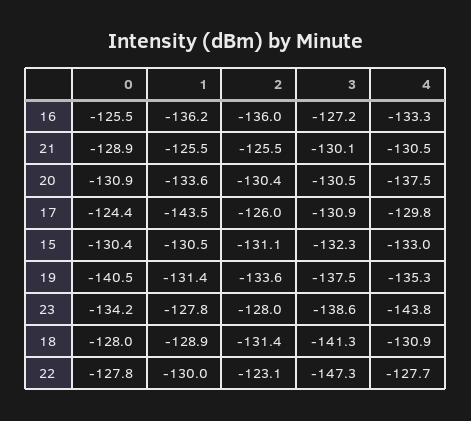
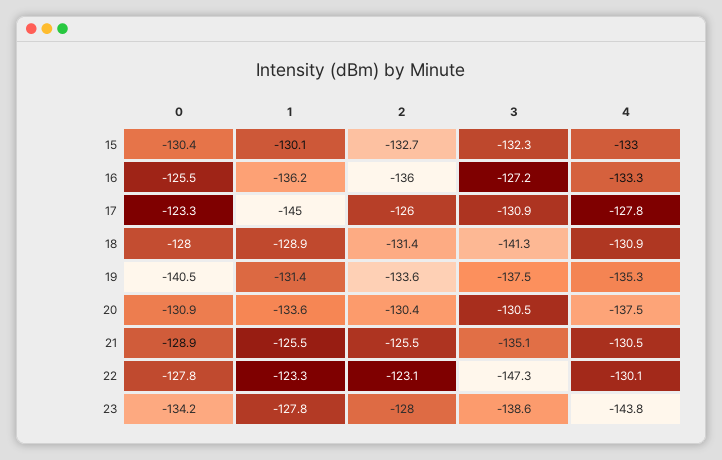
  {
    "0": {
      "16": -125.5,
      "21": -128.9,
      "20": -130.9,
-     "17": -124.4,
+     "17": -123.3,
      "15": -130.4,
      "19": -140.5,
      "23": -134.2,
      "18": -128,
      "22": -127.8
    },
    "1": {
      "16": -136.2,
      "21": -125.5,
      "20": -133.6,
-     "17": -143.5,
+     "17": -145,
-     "15": -130.5,
+     "15": -130.1,
      "19": -131.4,
      "23": -127.8,
      "18": -128.9,
-     "22": -130
+     "22": -123.3
    },
    "2": {
      "16": -136,
      "21": -125.5,
      "20": -130.4,
      "17": -126,
-     "15": -131.1,
+     "15": -132.7,
      "19": -133.6,
      "23": -128,
      "18": -131.4,
      "22": -123.1
    },
    "3": {
      "16": -127.2,
-     "21": -130.1,
+     "21": -135.1,
      "20": -130.5,
      "17": -130.9,
      "15": -132.3,
      "19": -137.5,
      "23": -138.6,
      "18": -141.3,
      "22": -147.3
    },
    "4": {
      "16": -133.3,
      "21": -130.5,
      "20": -137.5,
-     "17": -129.8,
+     "17": -127.8,
      "15": -133,
      "19": -135.3,
      "23": -143.8,
      "18": -130.9,
-     "22": -127.7
+     "22": -130.1
    }
  }

